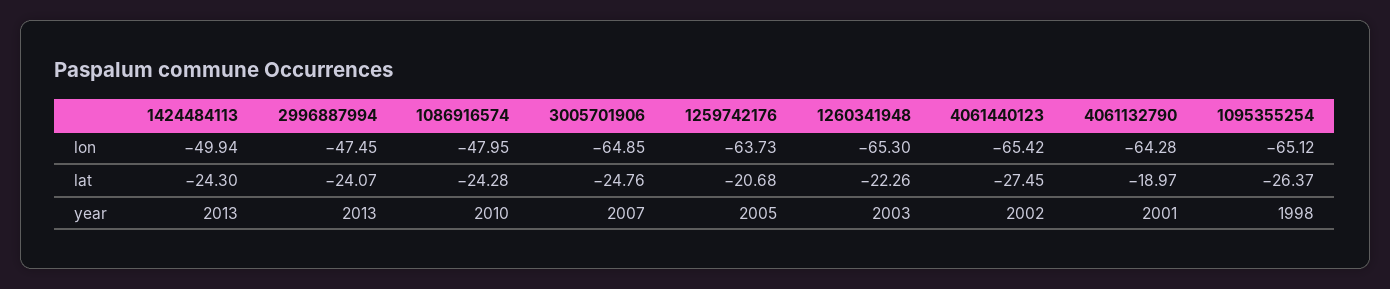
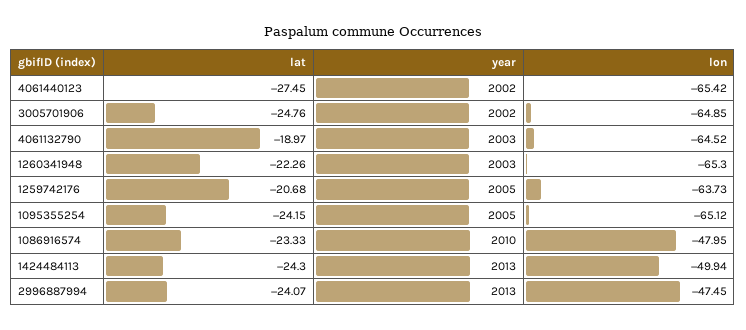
  {
    "1424484113": {
      "lon": -49.94,
      "lat": -24.3,
      "year": 2013
    },
    "2996887994": {
      "lon": -47.45,
      "lat": -24.07,
      "year": 2013
    },
    "1086916574": {
      "lon": -47.95,
-     "lat": -24.28,
+     "lat": -23.33,
      "year": 2010
    },
    "3005701906": {
      "lon": -64.85,
      "lat": -24.76,
-     "year": 2007
+     "year": 2002
    },
    "1259742176": {
      "lon": -63.73,
      "lat": -20.68,
      "year": 2005
    },
    "1260341948": {
      "lon": -65.3,
      "lat": -22.26,
      "year": 2003
    },
    "4061440123": {
      "lon": -65.42,
      "lat": -27.45,
      "year": 2002
    },
    "4061132790": {
-     "lon": -64.28,
+     "lon": -64.52,
      "lat": -18.97,
-     "year": 2001
+     "year": 2003
    },
    "1095355254": {
      "lon": -65.12,
-     "lat": -26.37,
+     "lat": -24.15,
-     "year": 1998
+     "year": 2005
    }
  }

